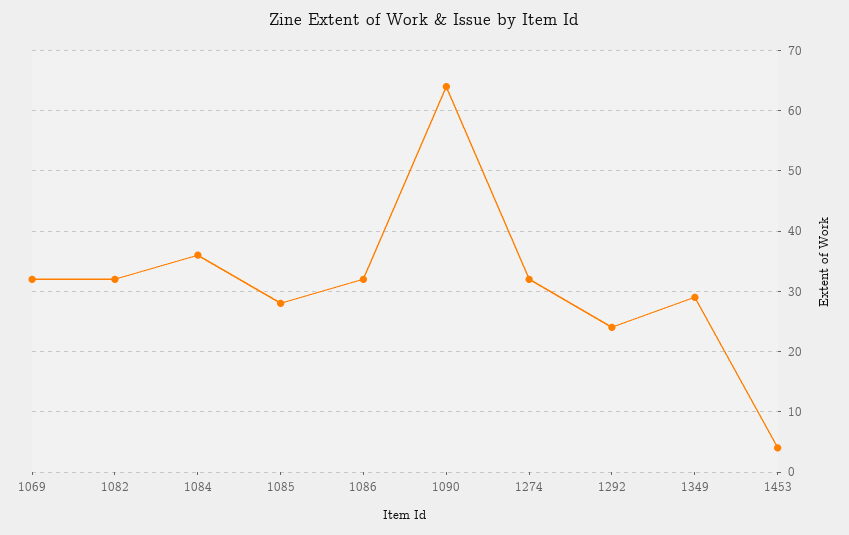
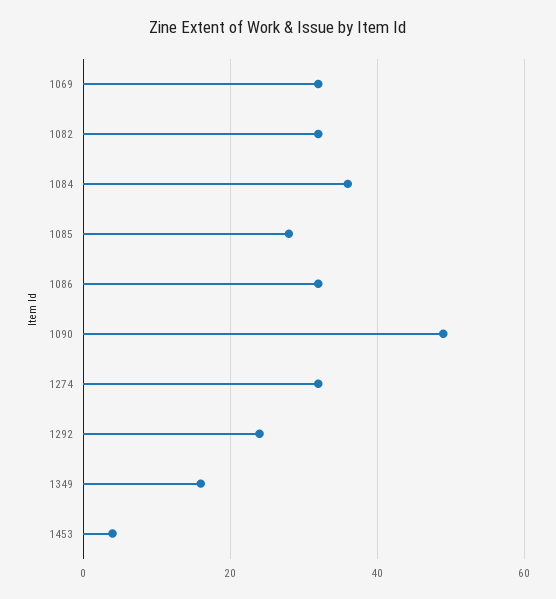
  {
    "1069": 32,
    "1082": 32,
    "1084": 36,
    "1085": 28,
    "1086": 32,
-   "1090": 64,
+   "1090": 50,
    "1274": 32,
    "1292": 24,
-   "1349": 29,
+   "1349": 15,
    "1453": 4
  }

